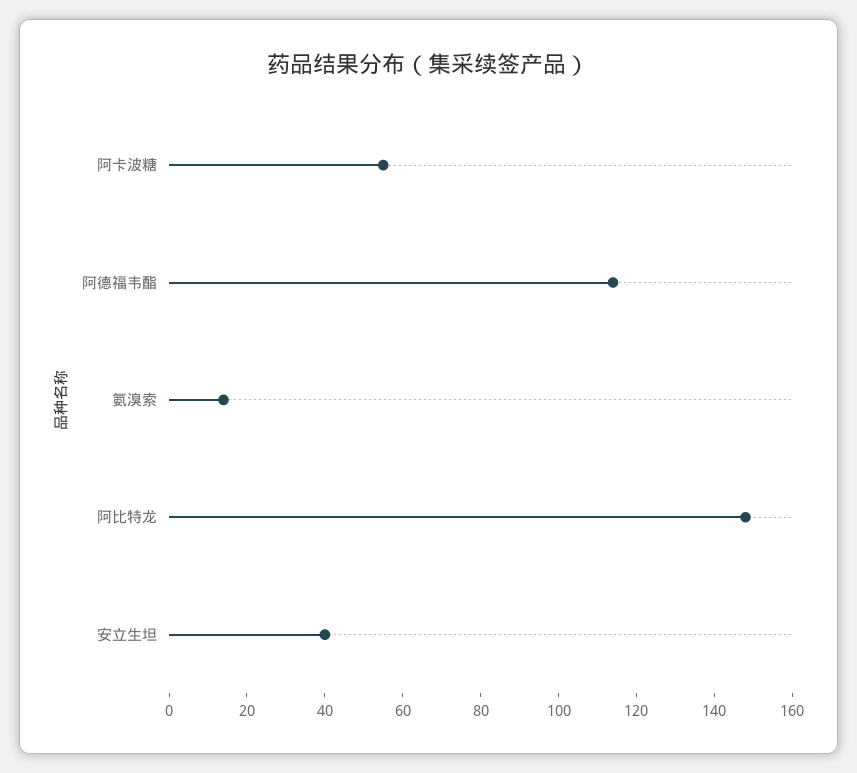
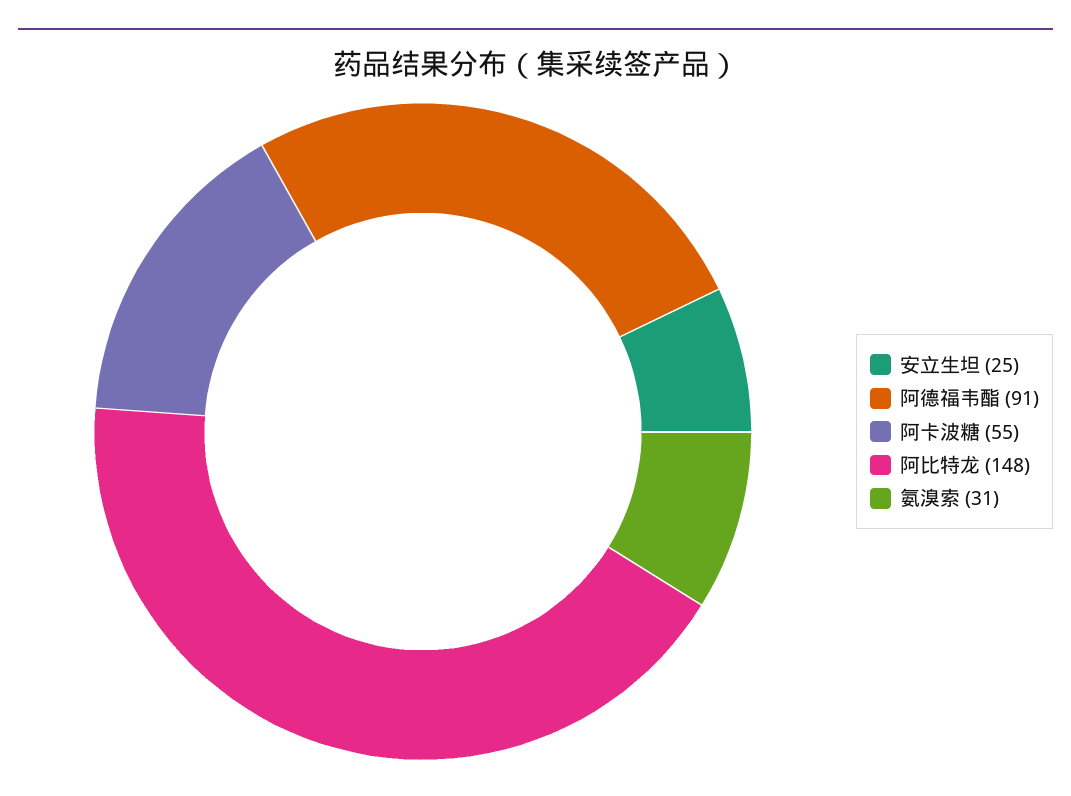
  {
    "阿卡波糖": 55,
-   "阿德福韦酯": 115,
+   "阿德福韦酯": 91,
-   "氨溴索": 15,
+   "氨溴索": 31,
    "阿比特龙": 148,
-   "安立生坦": 40
+   "安立生坦": 25
  }

